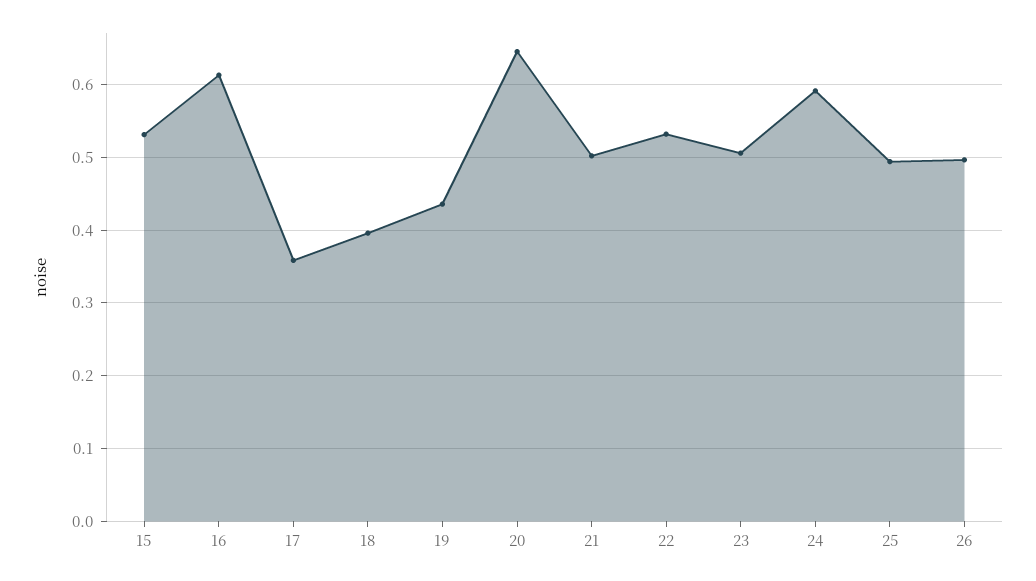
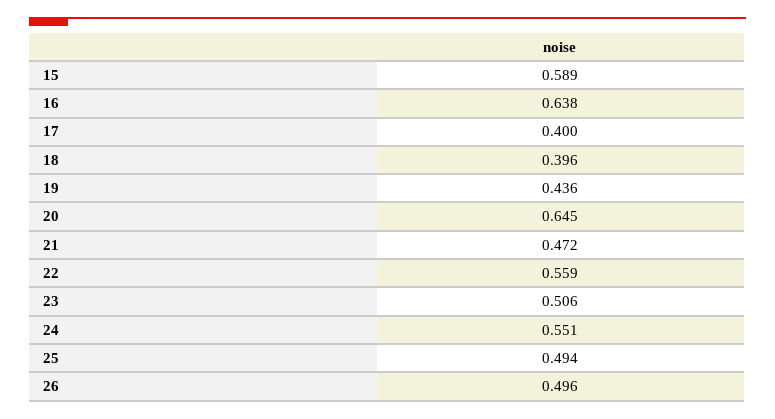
  {
-   "15": 0.53,
+   "15": 0.589,
-   "16": 0.61,
+   "16": 0.638,
-   "17": 0.36,
+   "17": 0.4,
    "18": 0.396,
    "19": 0.436,
    "20": 0.645,
-   "21": 0.5,
+   "21": 0.472,
-   "22": 0.53,
+   "22": 0.559,
    "23": 0.506,
-   "24": 0.59,
+   "24": 0.551,
    "25": 0.494,
    "26": 0.496
  }

